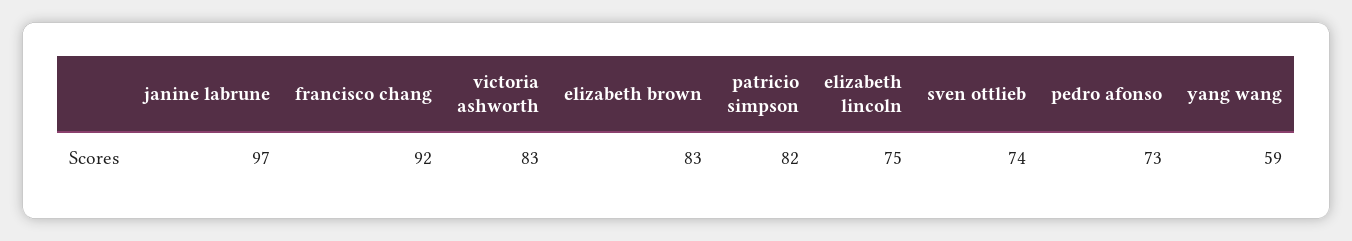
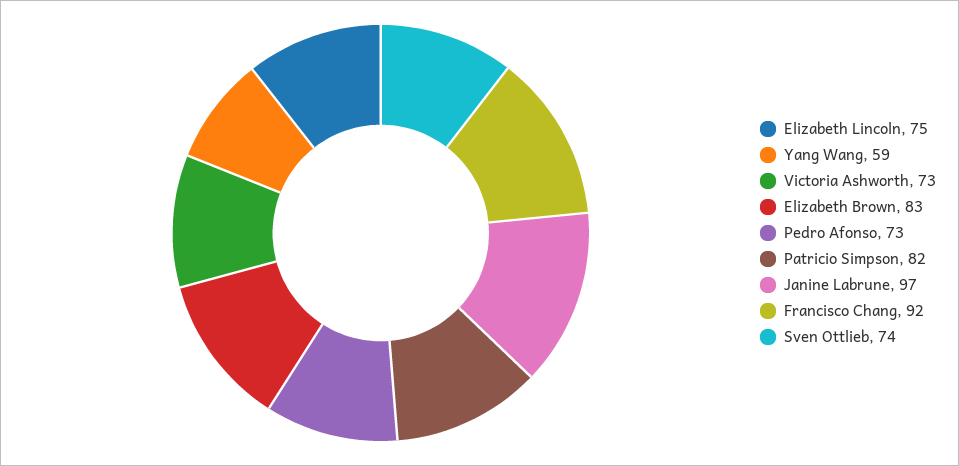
  {
    "janine labrune": 97,
    "francisco chang": 92,
-   "victoria ashworth": 83,
+   "victoria ashworth": 73,
    "elizabeth brown": 83,
    "patricio simpson": 82,
    "elizabeth lincoln": 75,
    "sven ottlieb": 74,
    "pedro afonso": 73,
    "yang wang": 59
  }

